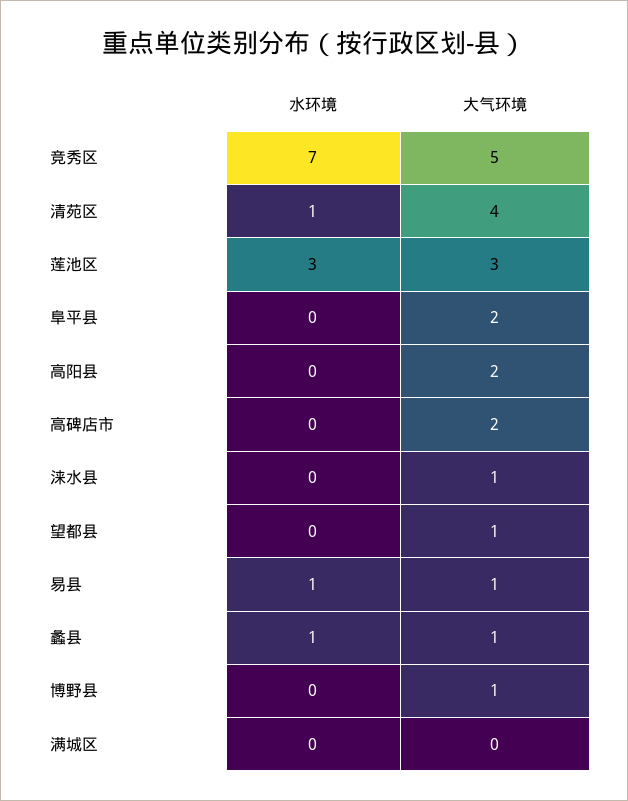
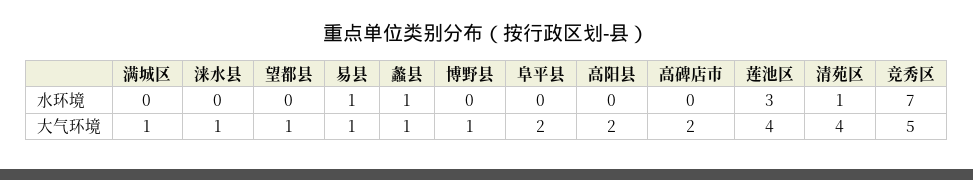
  {
    "水环境": {
      "竞秀区": 7,
      "清苑区": 1,
      "莲池区": 3,
      "阜平县": 0,
      "高阳县": 0,
      "高碑店市": 0,
      "涞水县": 0,
      "望都县": 0,
      "易县": 1,
      "蠡县": 1,
      "博野县": 0,
      "满城区": 0
    },
    "大气环境": {
      "竞秀区": 5,
      "清苑区": 4,
-     "莲池区": 3,
+     "莲池区": 4,
      "阜平县": 2,
      "高阳县": 2,
      "高碑店市": 2,
      "涞水县": 1,
      "望都县": 1,
      "易县": 1,
      "蠡县": 1,
      "博野县": 1,
-     "满城区": 0
+     "满城区": 1
    }
  }

